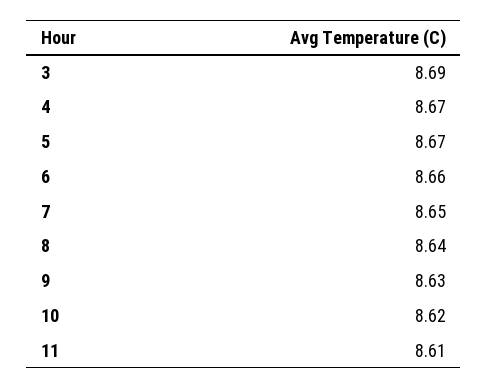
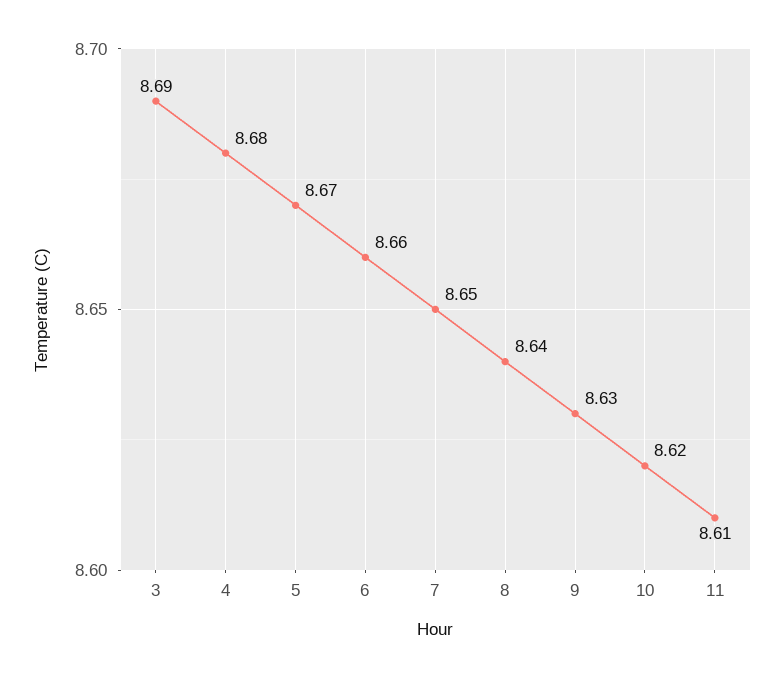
  {
    "3": 8.69,
-   "4": 8.67,
+   "4": 8.68,
    "5": 8.67,
    "6": 8.66,
    "7": 8.65,
    "8": 8.64,
    "9": 8.63,
    "10": 8.62,
    "11": 8.61
  }

